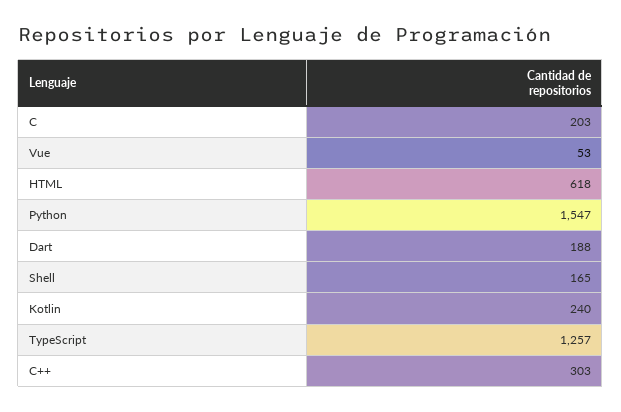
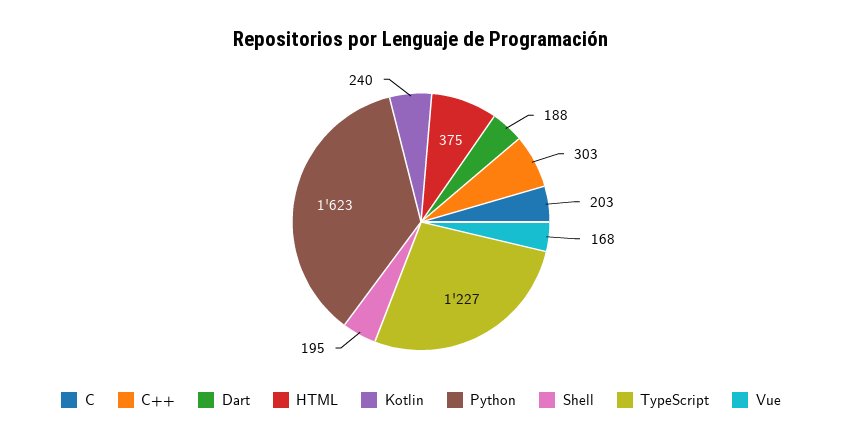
  {
    "C": 203,
-   "Vue": 53,
+   "Vue": 168,
-   "HTML": 618,
+   "HTML": 375,
-   "Python": 1547,
+   "Python": 1623,
    "Dart": 188,
-   "Shell": 165,
+   "Shell": 195,
    "Kotlin": 240,
-   "TypeScript": 1257,
+   "TypeScript": 1227,
    "C++": 303
  }

